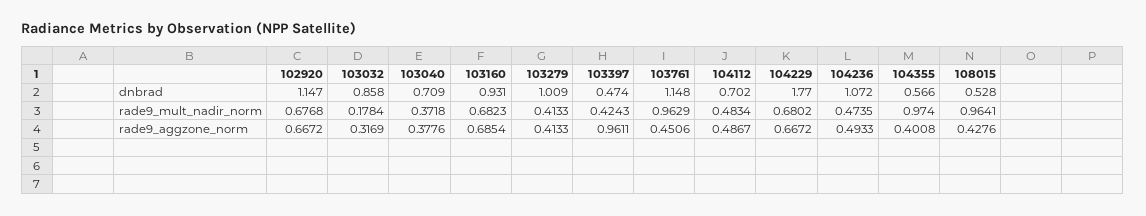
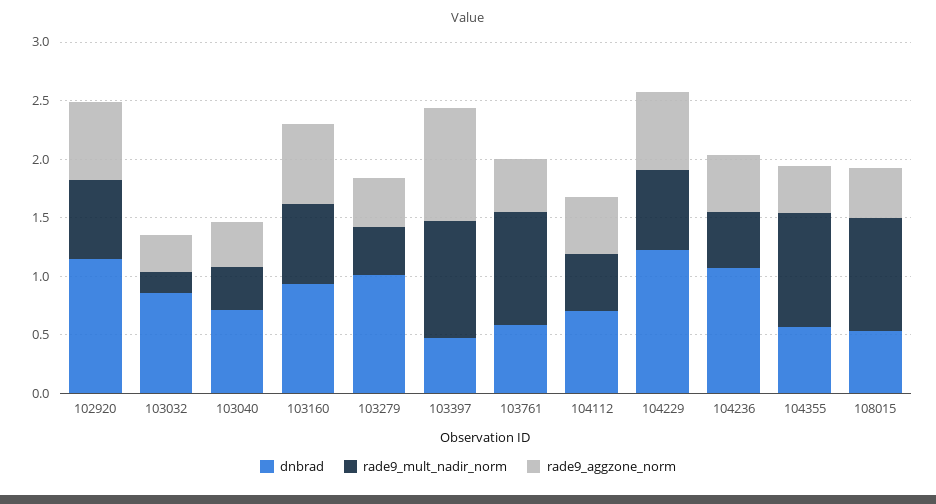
  {
    "dnbrad": {
      "102920": 1.147,
      "103032": 0.858,
      "103040": 0.709,
      "103160": 0.931,
      "103279": 1.009,
      "103397": 0.474,
-     "103761": 1.148,
+     "103761": 0.6,
      "104112": 0.702,
-     "104229": 1.77,
+     "104229": 1.2,
      "104236": 1.072,
      "104355": 0.566,
      "108015": 0.528
    },
    "rade9_mult_nadir_norm": {
      "102920": 0.6768,
      "103032": 0.1784,
      "103040": 0.3718,
      "103160": 0.6823,
      "103279": 0.4133,
-     "103397": 0.4243,
+     "103397": 1,
      "103761": 0.9629,
      "104112": 0.4834,
      "104229": 0.6802,
      "104236": 0.4735,
      "104355": 0.974,
      "108015": 0.9641
    },
    "rade9_aggzone_norm": {
      "102920": 0.6672,
      "103032": 0.3169,
      "103040": 0.3776,
      "103160": 0.6854,
      "103279": 0.4133,
      "103397": 0.9611,
      "103761": 0.4506,
      "104112": 0.4867,
      "104229": 0.6672,
      "104236": 0.4933,
      "104355": 0.4008,
      "108015": 0.4276
    }
  }

